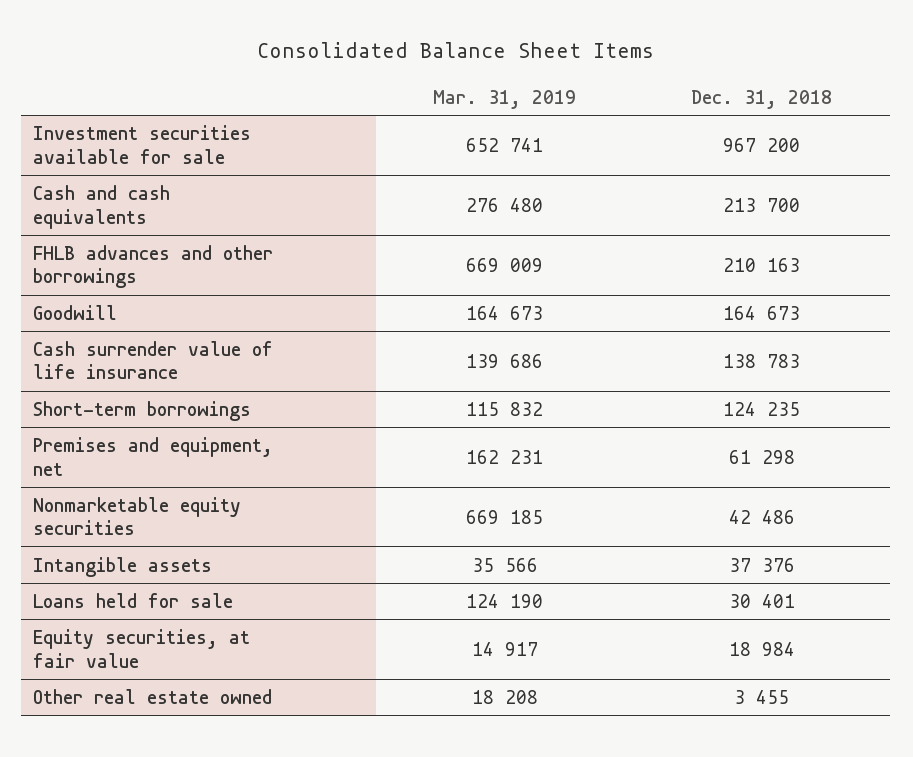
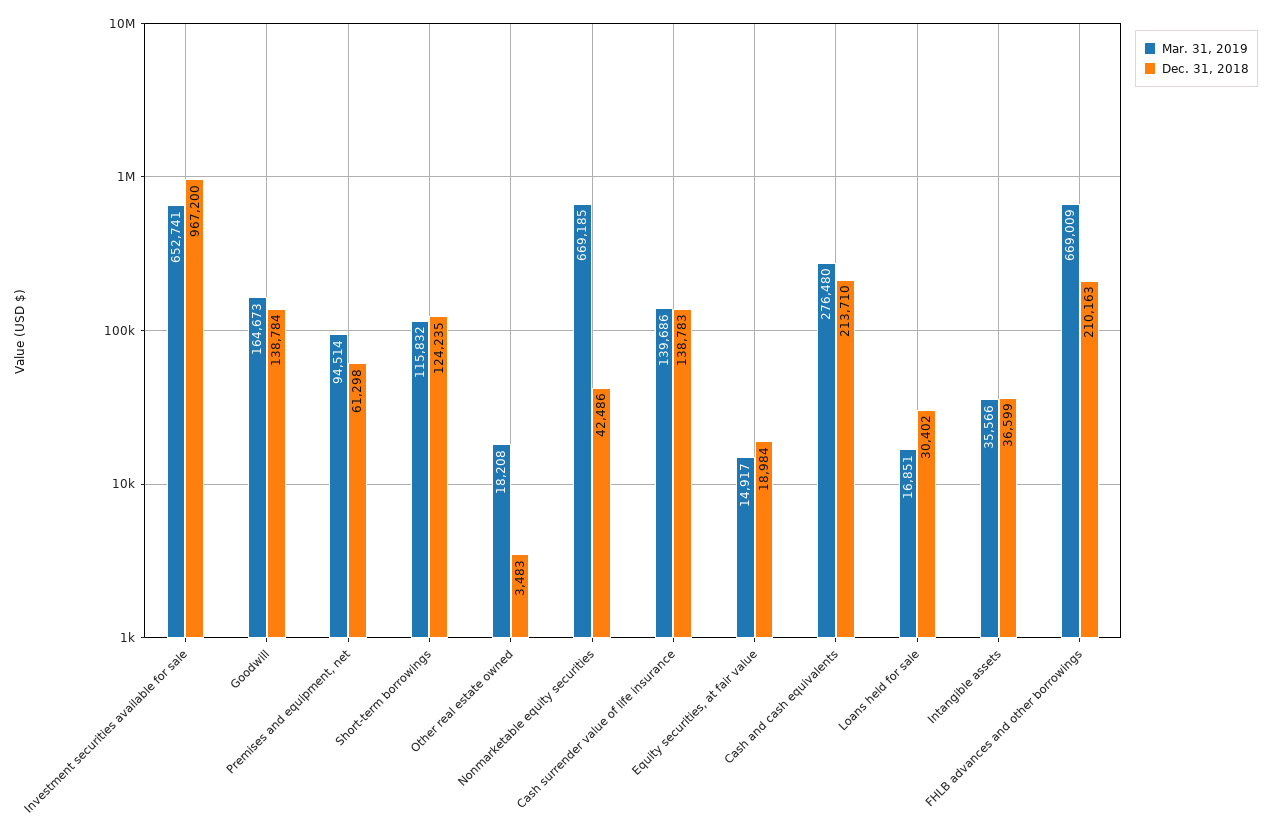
  {
    "Mar. 31, 2019": {
      "Investment securities available for sale": 652741,
      "Cash and cash equivalents": 276480,
      "FHLB advances and other borrowings": 669009,
      "Goodwill": 164673,
      "Cash surrender value of life insurance": 139686,
      "Short-term borrowings": 115832,
-     "Premises and equipment, net": 162231,
+     "Premises and equipment, net": 94514,
      "Nonmarketable equity securities": 669185,
      "Intangible assets": 35566,
-     "Loans held for sale": 124190,
+     "Loans held for sale": 16851,
      "Equity securities, at fair value": 14917,
      "Other real estate owned": 18208
    },
    "Dec. 31, 2018": {
      "Investment securities available for sale": 967200,
-     "Cash and cash equivalents": 213700,
+     "Cash and cash equivalents": 213710,
      "FHLB advances and other borrowings": 210163,
-     "Goodwill": 164673,
+     "Goodwill": 138784,
      "Cash surrender value of life insurance": 138783,
      "Short-term borrowings": 124235,
      "Premises and equipment, net": 61298,
      "Nonmarketable equity securities": 42486,
-     "Intangible assets": 37376,
+     "Intangible assets": 36599,
-     "Loans held for sale": 30401,
+     "Loans held for sale": 30402,
      "Equity securities, at fair value": 18984,
-     "Other real estate owned": 3455
+     "Other real estate owned": 3483
    }
  }

